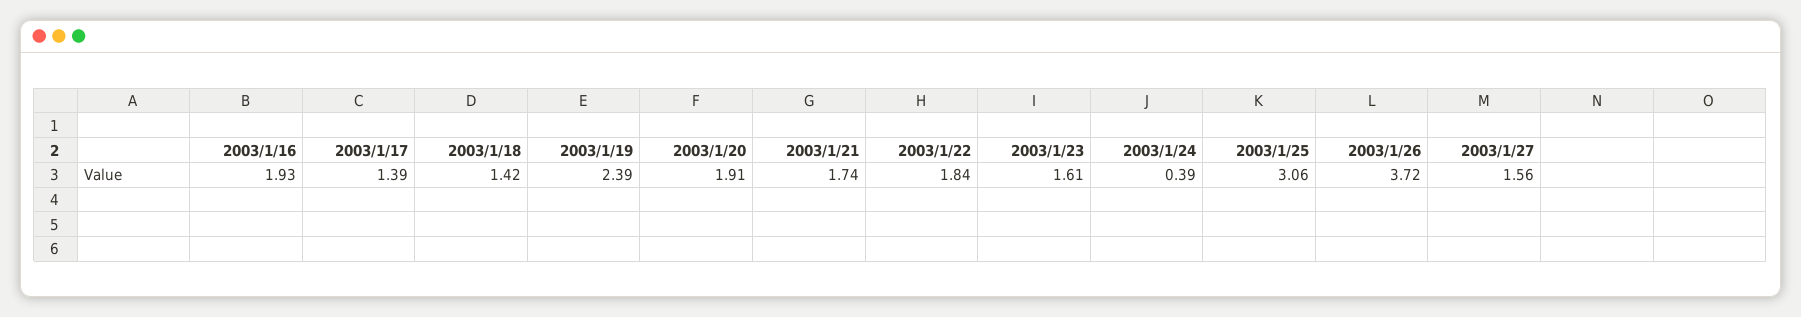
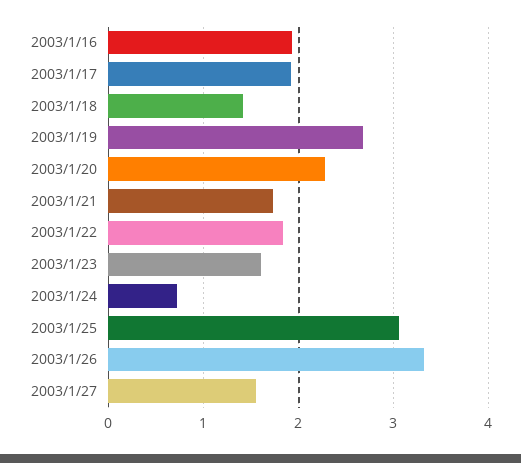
  {
    "2003/1/16": 1.93,
-   "2003/1/17": 1.39,
+   "2003/1/17": 1.9,
    "2003/1/18": 1.42,
-   "2003/1/19": 2.39,
+   "2003/1/19": 2.7,
-   "2003/1/20": 1.91,
+   "2003/1/20": 2.3,
    "2003/1/21": 1.74,
    "2003/1/22": 1.84,
    "2003/1/23": 1.61,
-   "2003/1/24": 0.39,
+   "2003/1/24": 0.7,
    "2003/1/25": 3.06,
-   "2003/1/26": 3.72,
+   "2003/1/26": 3.3,
    "2003/1/27": 1.56
  }

